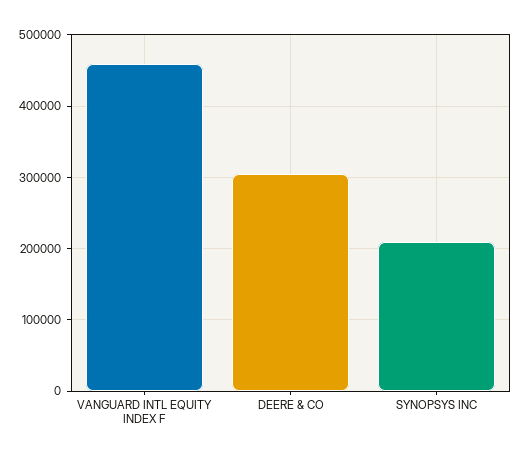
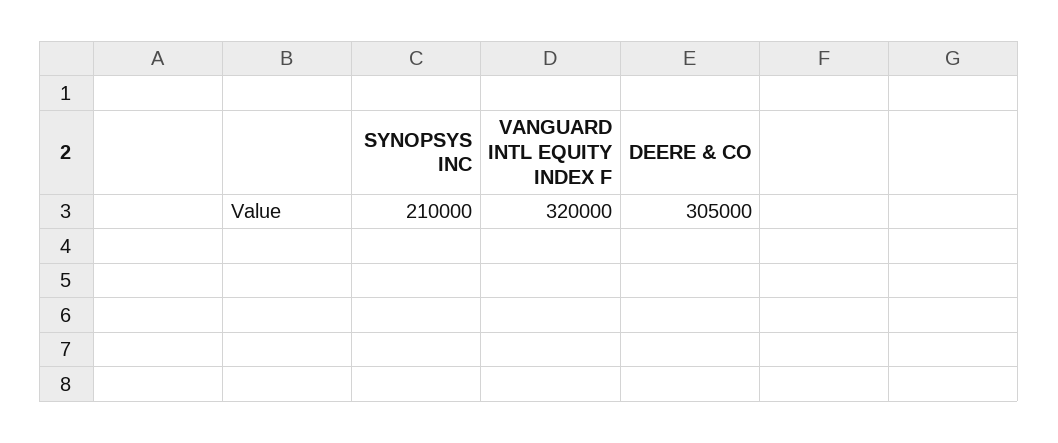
  {
-   "VANGUARD INTL EQUITY INDEX F": 460000,
+   "VANGUARD INTL EQUITY INDEX F": 320000,
    "DEERE & CO": 305000,
    "SYNOPSYS INC": 210000
  }

